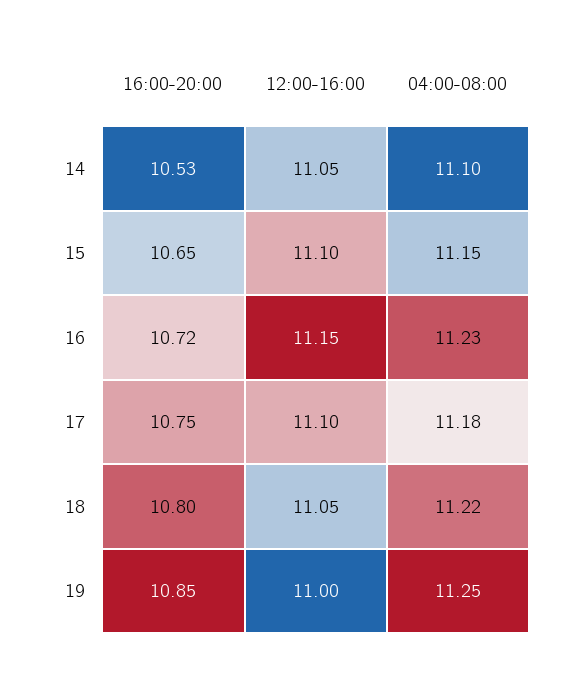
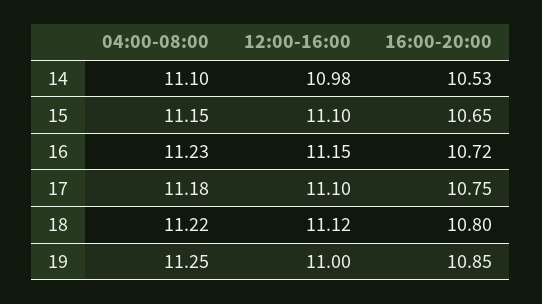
  {
    "16:00-20:00": {
      "14": 10.53,
      "15": 10.65,
      "16": 10.72,
      "17": 10.75,
      "18": 10.8,
      "19": 10.85
    },
    "12:00-16:00": {
-     "14": 11.05,
+     "14": 10.98,
      "15": 11.1,
      "16": 11.15,
      "17": 11.1,
-     "18": 11.05,
+     "18": 11.12,
      "19": 11
    },
    "04:00-08:00": {
      "14": 11.1,
      "15": 11.15,
      "16": 11.23,
      "17": 11.18,
      "18": 11.22,
      "19": 11.25
    }
  }

